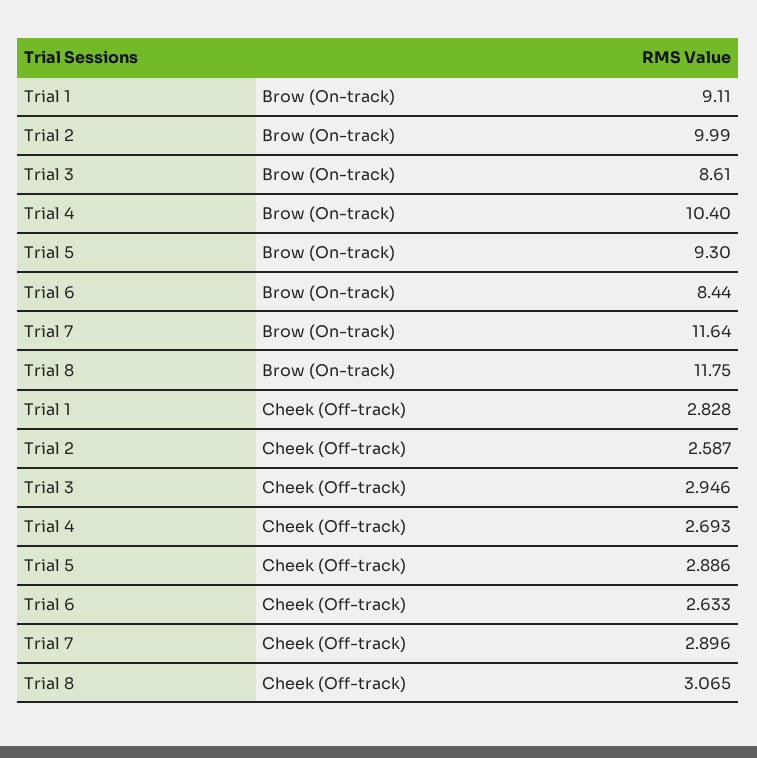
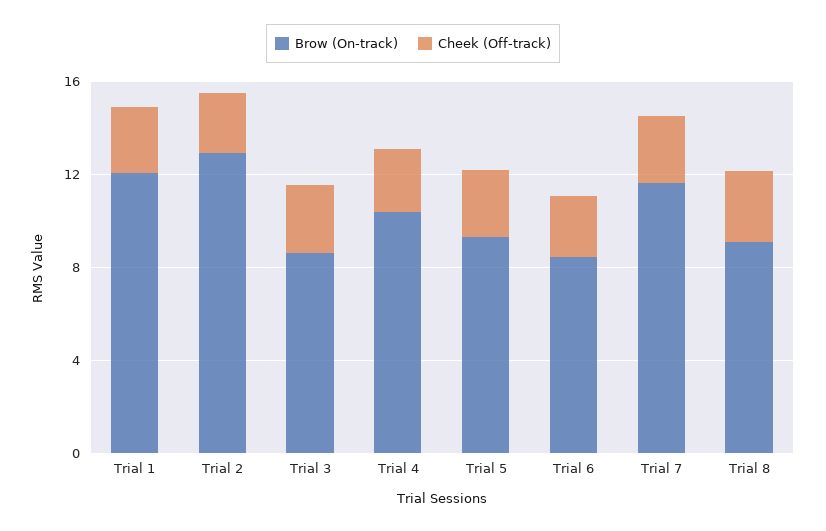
  {
    "Brow (On-track)": {
-     "Trial 1": 9.11,
+     "Trial 1": 12,
-     "Trial 2": 9.99,
+     "Trial 2": 13,
      "Trial 3": 8.61,
      "Trial 4": 10.4,
      "Trial 5": 9.3,
      "Trial 6": 8.44,
      "Trial 7": 11.64,
-     "Trial 8": 11.75
+     "Trial 8": 9
    },
    "Cheek (Off-track)": {
      "Trial 1": 2.828,
      "Trial 2": 2.587,
      "Trial 3": 2.946,
      "Trial 4": 2.693,
      "Trial 5": 2.886,
      "Trial 6": 2.633,
      "Trial 7": 2.896,
      "Trial 8": 3.065
    }
  }

